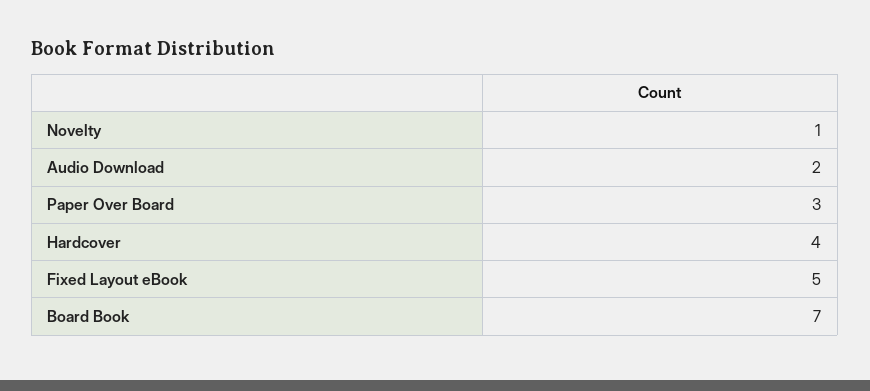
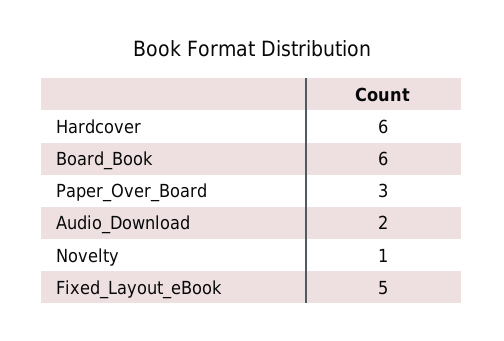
  {
    "Novelty": 1,
    "Audio Download": 2,
    "Paper Over Board": 3,
-   "Hardcover": 4,
+   "Hardcover": 6,
    "Fixed Layout eBook": 5,
-   "Board Book": 7
+   "Board Book": 6
  }

